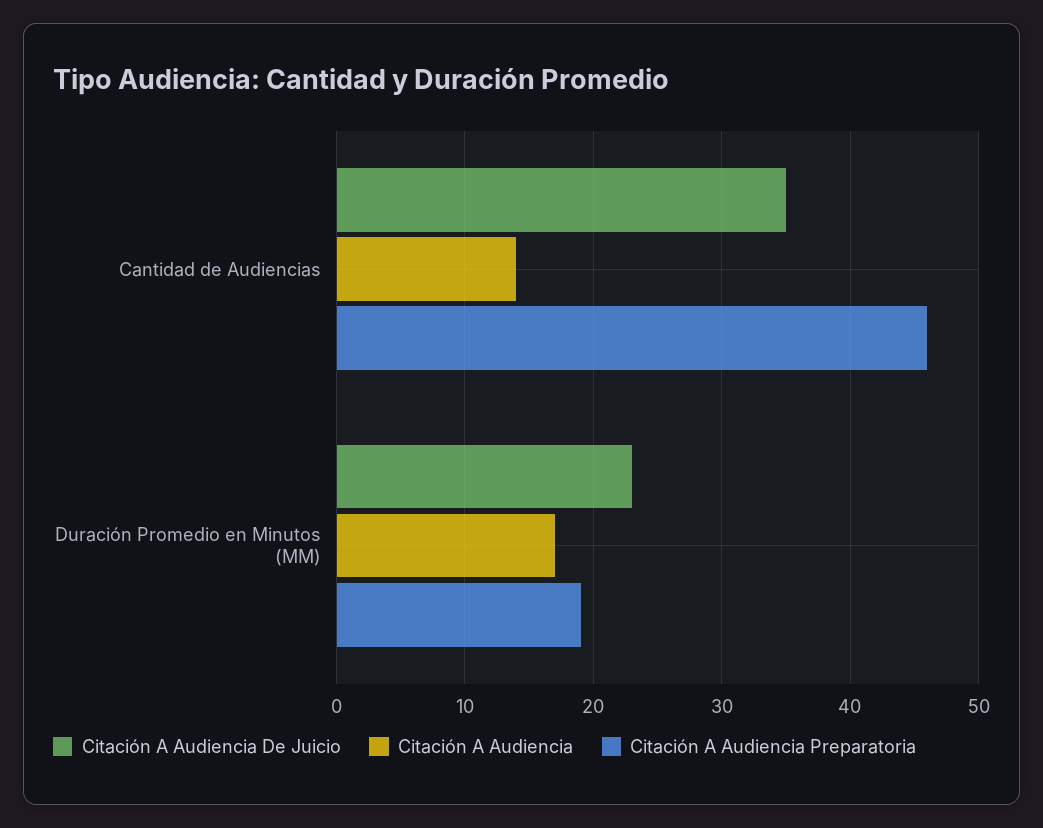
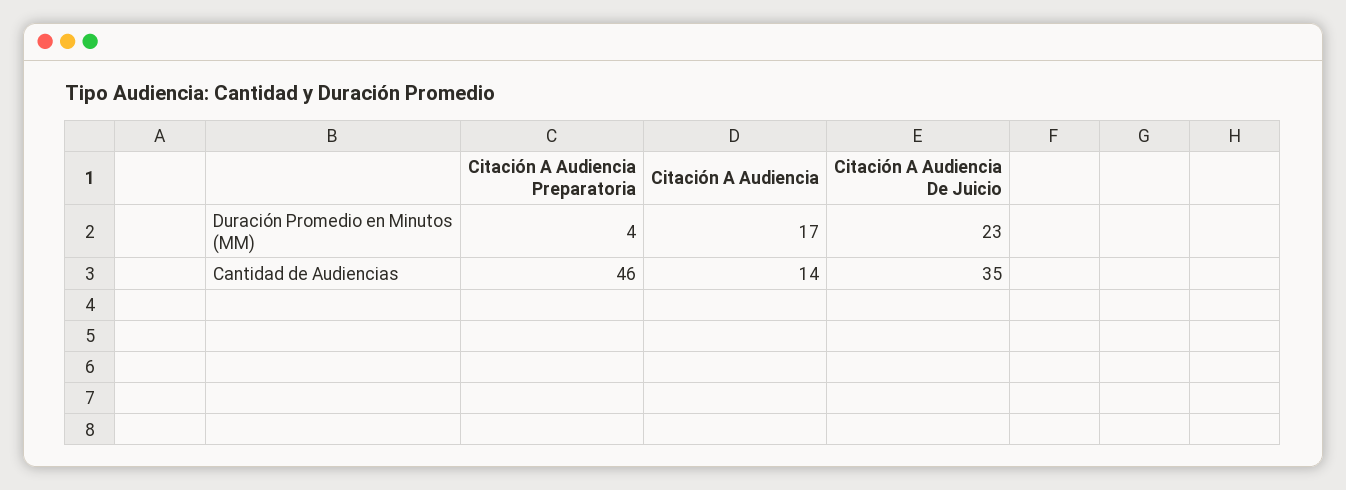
  {
    "Citación A Audiencia De Juicio": {
      "Cantidad de Audiencias": 35,
      "Duración Promedio en Minutos (MM)": 23
    },
    "Citación A Audiencia": {
      "Cantidad de Audiencias": 14,
      "Duración Promedio en Minutos (MM)": 17
    },
    "Citación A Audiencia Preparatoria": {
      "Cantidad de Audiencias": 46,
-     "Duración Promedio en Minutos (MM)": 19
+     "Duración Promedio en Minutos (MM)": 4
    }
  }

